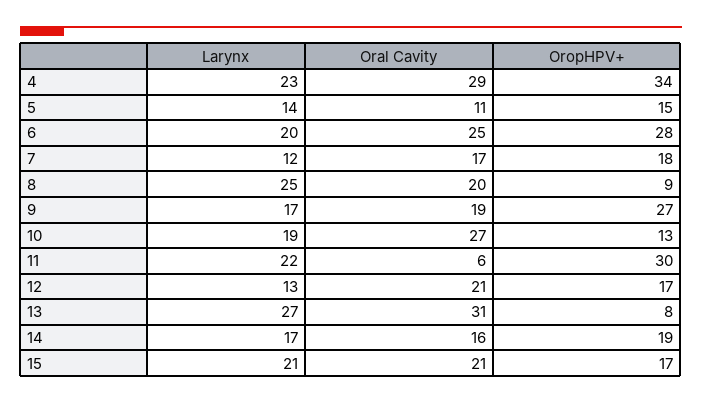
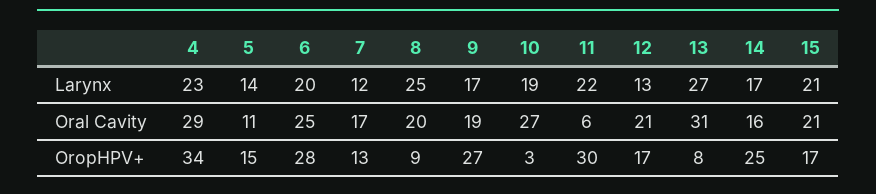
  {
    "Larynx": {
      "4": 23,
      "5": 14,
      "6": 20,
      "7": 12,
      "8": 25,
      "9": 17,
      "10": 19,
      "11": 22,
      "12": 13,
      "13": 27,
      "14": 17,
      "15": 21
    },
    "Oral Cavity": {
      "4": 29,
      "5": 11,
      "6": 25,
      "7": 17,
      "8": 20,
      "9": 19,
      "10": 27,
      "11": 6,
      "12": 21,
      "13": 31,
      "14": 16,
      "15": 21
    },
    "OropHPV+": {
      "4": 34,
      "5": 15,
      "6": 28,
-     "7": 18,
+     "7": 13,
      "8": 9,
      "9": 27,
-     "10": 13,
+     "10": 3,
      "11": 30,
      "12": 17,
      "13": 8,
-     "14": 19,
+     "14": 25,
      "15": 17
    }
  }

